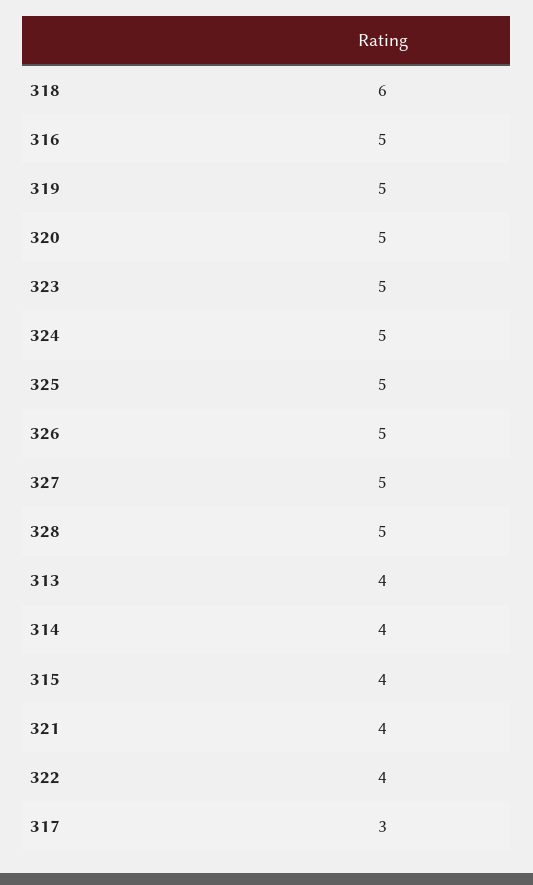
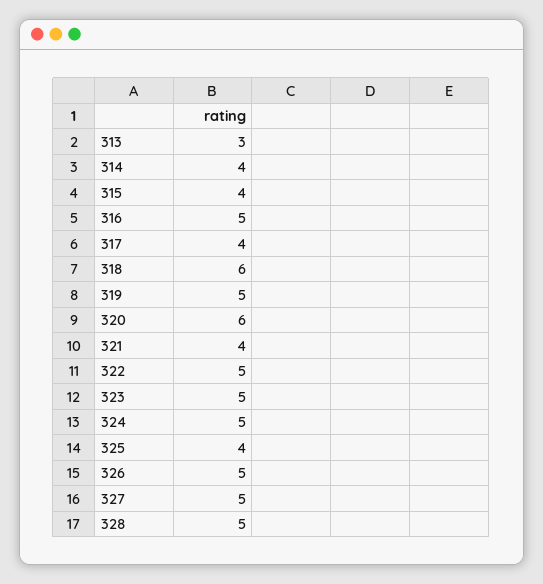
  {
    "318": 6,
    "316": 5,
    "319": 5,
-   "320": 5,
+   "320": 6,
    "323": 5,
    "324": 5,
-   "325": 5,
+   "325": 4,
    "326": 5,
    "327": 5,
    "328": 5,
-   "313": 4,
+   "313": 3,
    "314": 4,
    "315": 4,
    "321": 4,
-   "322": 4,
+   "322": 5,
-   "317": 3
+   "317": 4
  }

